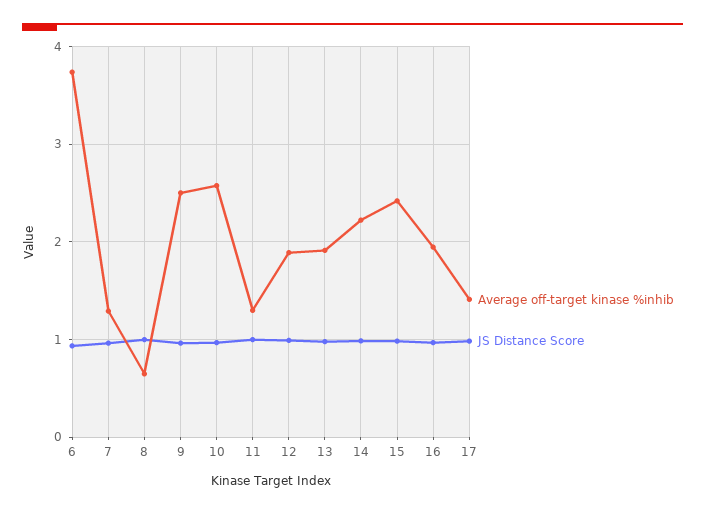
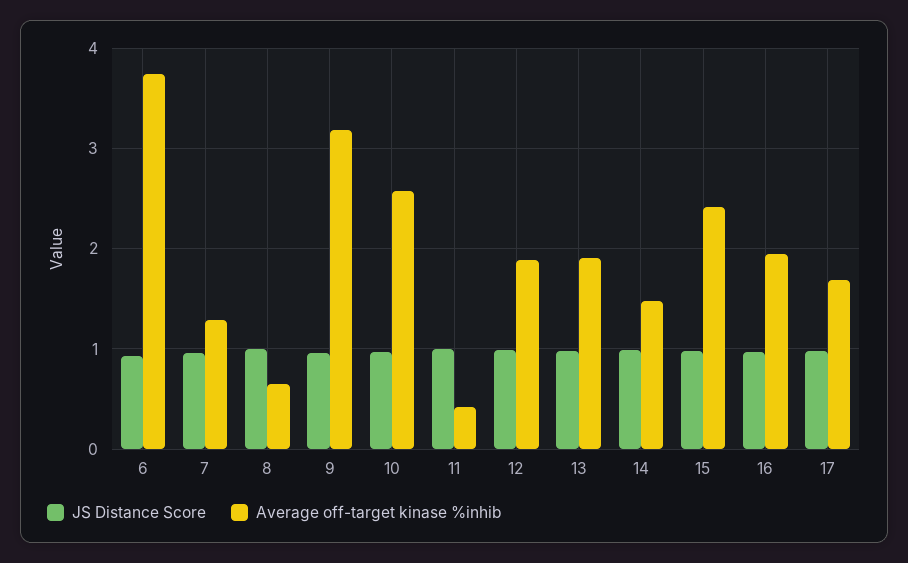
  {
    "Average off-target kinase %inhib": {
      "6": 3.7,
      "7": 1.3,
      "8": 0.6,
-     "9": 2.5,
+     "9": 3.2,
      "10": 2.6,
-     "11": 1.3,
+     "11": 0.4,
      "12": 1.9,
      "13": 1.9,
-     "14": 2.2,
+     "14": 1.5,
      "15": 2.4,
      "16": 1.9,
-     "17": 1.4
+     "17": 1.7
    },
    "JS Distance Score": {
      "6": 0.9,
      "7": 1,
      "8": 1,
      "9": 1,
      "10": 1,
      "11": 1,
      "12": 1,
      "13": 1,
      "14": 1,
      "15": 1,
      "16": 1,
      "17": 1
    }
  }

